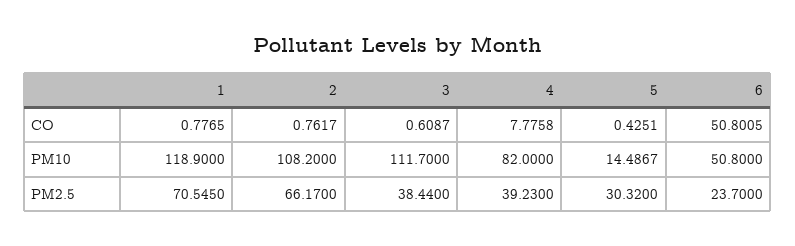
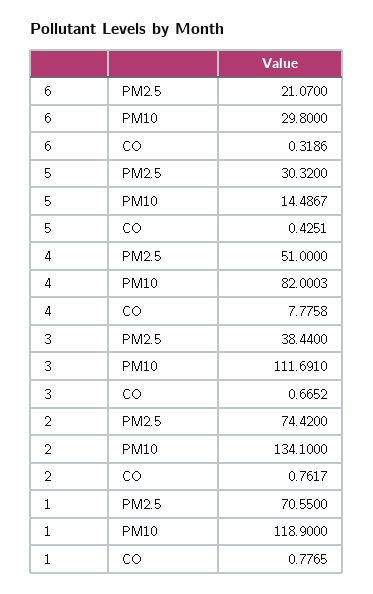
  {
    "1": {
      "CO": 0.7765,
      "PM10": 118.9,
-     "PM2.5": 70.545
+     "PM2.5": 70.55
    },
    "2": {
      "CO": 0.7617,
-     "PM10": 108.2,
+     "PM10": 134.1,
-     "PM2.5": 66.17
+     "PM2.5": 74.42
    },
    "3": {
-     "CO": 0.6087,
+     "CO": 0.6652,
-     "PM10": 111.7,
+     "PM10": 111.691,
      "PM2.5": 38.44
    },
    "4": {
      "CO": 7.7758,
-     "PM10": 82,
+     "PM10": 82.0003,
-     "PM2.5": 39.23
+     "PM2.5": 51
    },
    "5": {
      "CO": 0.4251,
      "PM10": 14.4867,
      "PM2.5": 30.32
    },
    "6": {
-     "CO": 50.8005,
+     "CO": 0.3186,
-     "PM10": 50.8,
+     "PM10": 29.8,
-     "PM2.5": 23.7
+     "PM2.5": 21.07
    }
  }

